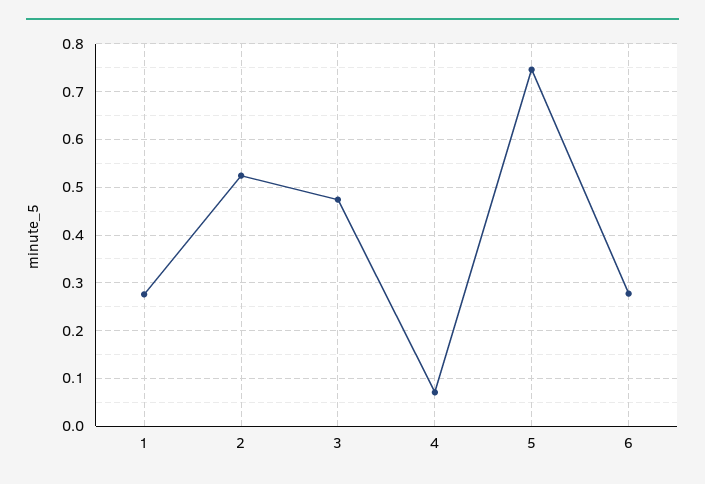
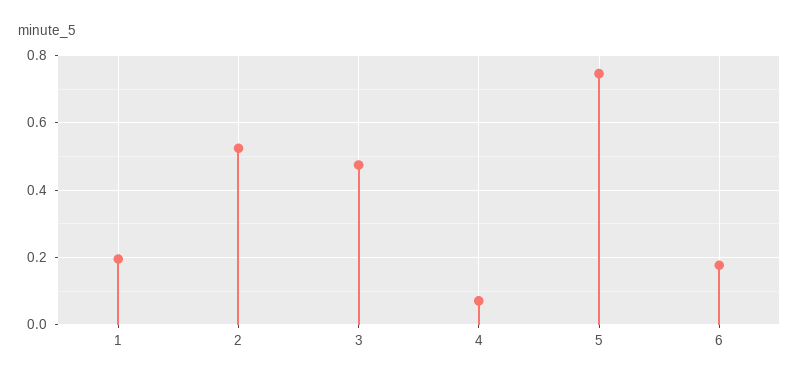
  {
-   "1": 0.28,
+   "1": 0.2,
    "2": 0.52,
    "3": 0.48,
    "4": 0.08,
    "5": 0.74,
-   "6": 0.28
+   "6": 0.18
  }

